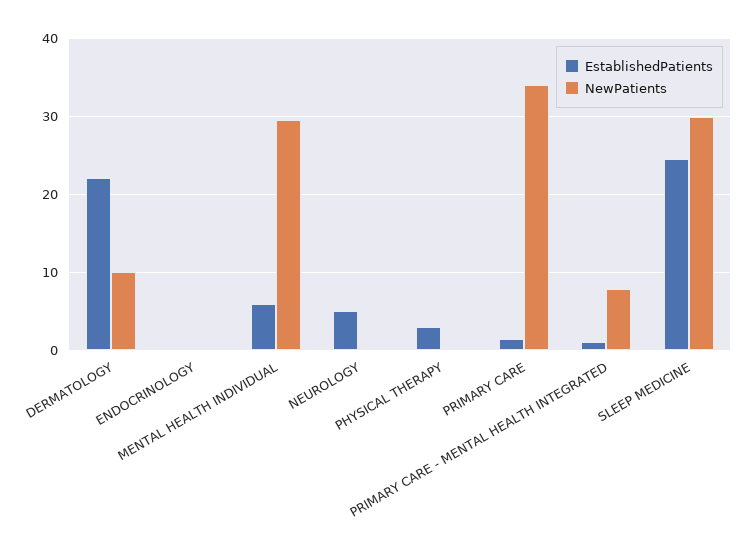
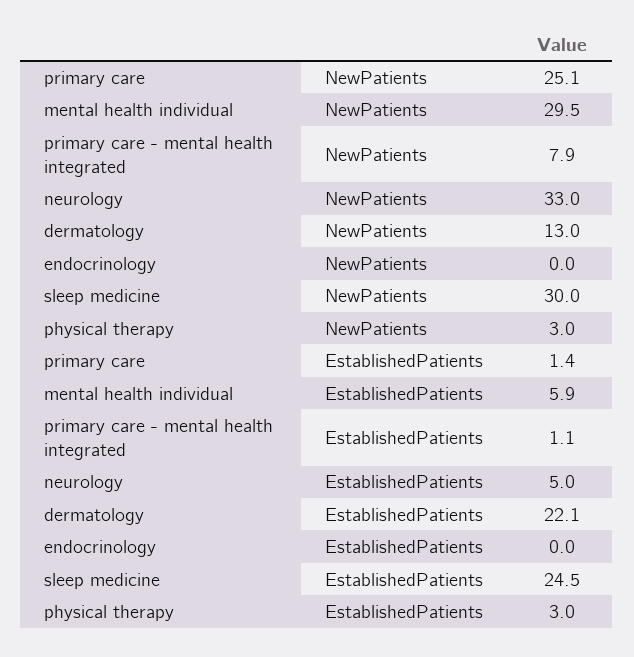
  {
    "EstablishedPatients": {
      "DERMATOLOGY": 22.1,
      "ENDOCRINOLOGY": 0,
      "MENTAL HEALTH INDIVIDUAL": 5.9,
      "NEUROLOGY": 5,
      "PHYSICAL THERAPY": 3,
      "PRIMARY CARE": 1.4,
      "PRIMARY CARE - MENTAL HEALTH INTEGRATED": 1.1,
      "SLEEP MEDICINE": 24.5
    },
    "NewPatients": {
-     "DERMATOLOGY": 10,
+     "DERMATOLOGY": 13,
      "ENDOCRINOLOGY": 0,
      "MENTAL HEALTH INDIVIDUAL": 29.5,
-     "NEUROLOGY": 0,
+     "NEUROLOGY": 33,
-     "PHYSICAL THERAPY": 0,
+     "PHYSICAL THERAPY": 3,
-     "PRIMARY CARE": 34,
+     "PRIMARY CARE": 25.1,
      "PRIMARY CARE - MENTAL HEALTH INTEGRATED": 7.9,
      "SLEEP MEDICINE": 30
    }
  }

